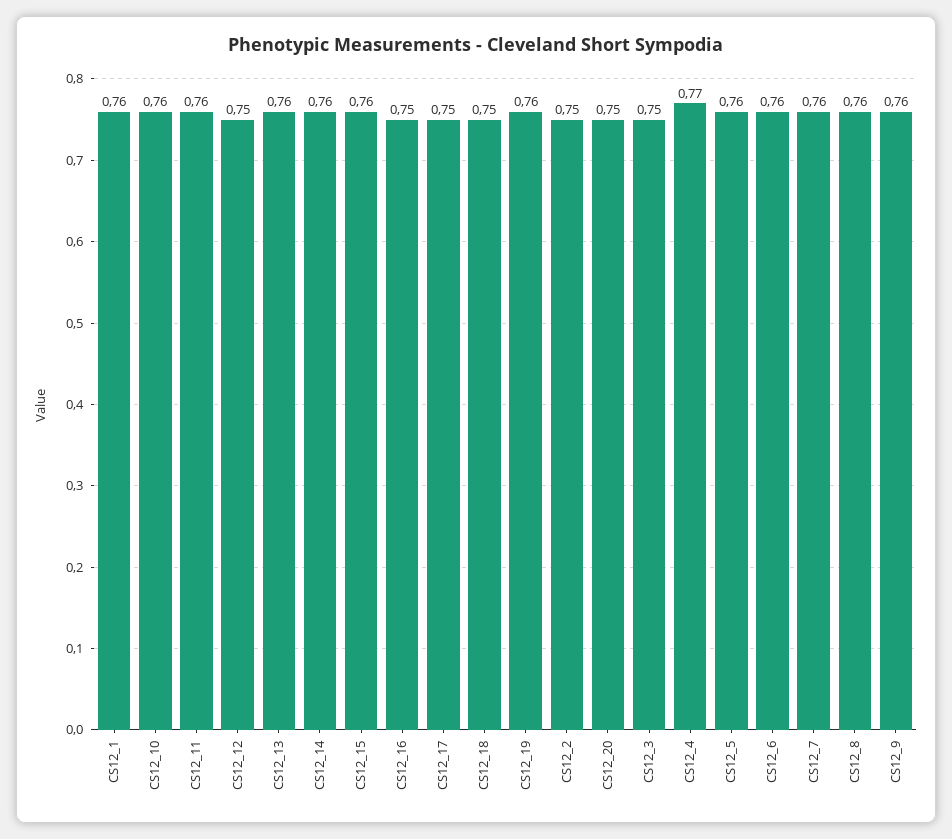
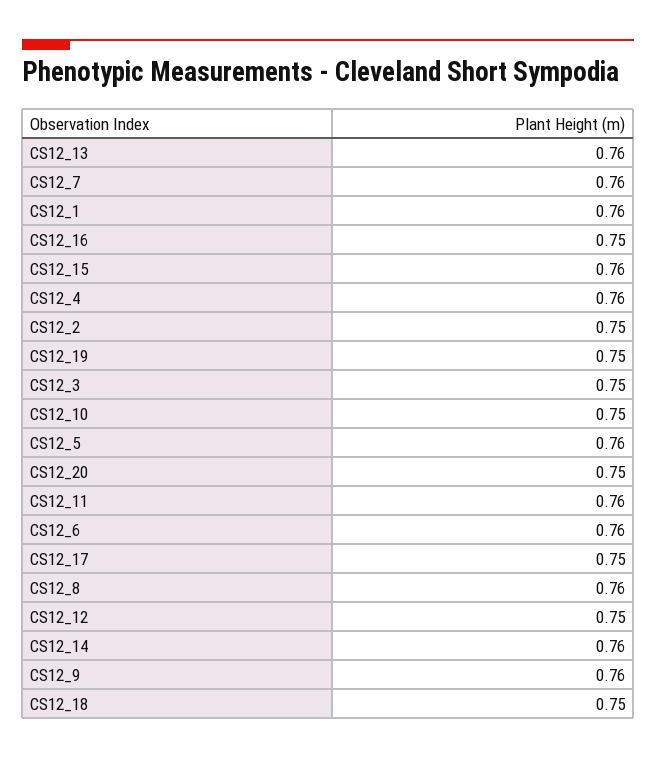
  {
    "CS12_1": 0.76,
-   "CS12_10": 0.76,
+   "CS12_10": 0.75,
    "CS12_11": 0.76,
    "CS12_12": 0.75,
    "CS12_13": 0.76,
    "CS12_14": 0.76,
    "CS12_15": 0.76,
    "CS12_16": 0.75,
    "CS12_17": 0.75,
    "CS12_18": 0.75,
-   "CS12_19": 0.76,
+   "CS12_19": 0.75,
    "CS12_2": 0.75,
    "CS12_20": 0.75,
    "CS12_3": 0.75,
-   "CS12_4": 0.77,
+   "CS12_4": 0.76,
    "CS12_5": 0.76,
    "CS12_6": 0.76,
    "CS12_7": 0.76,
    "CS12_8": 0.76,
    "CS12_9": 0.76
  }

